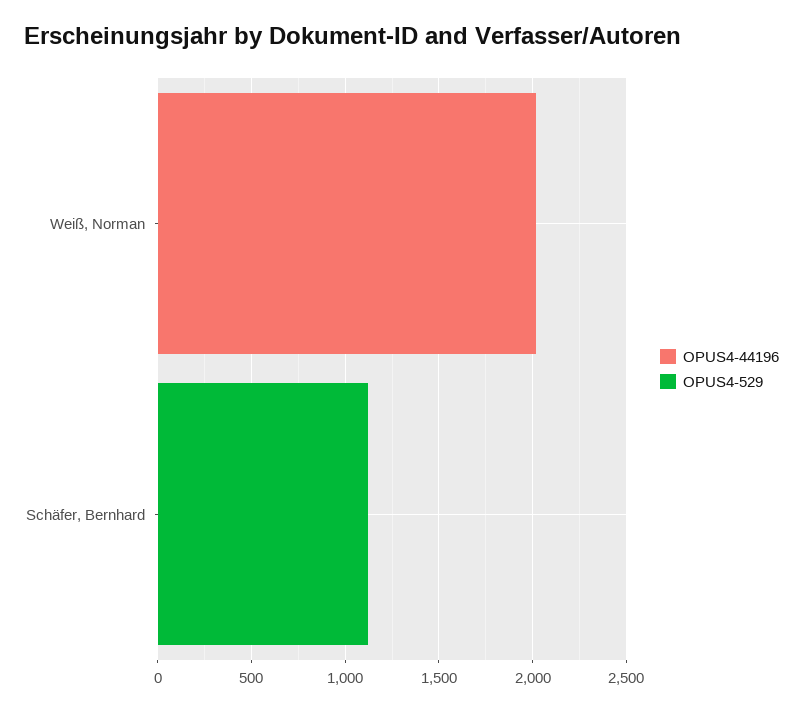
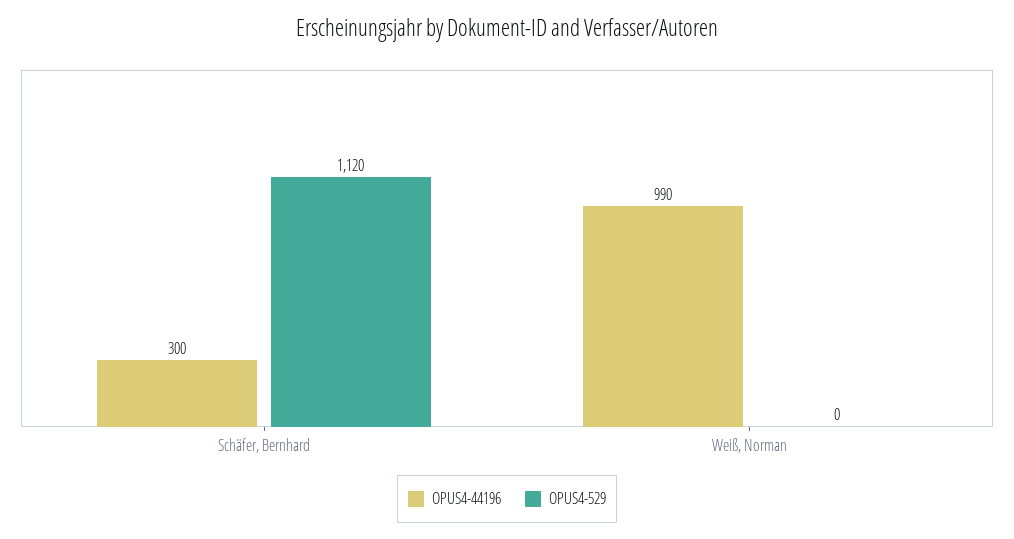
  {
    "OPUS4-44196": {
-     "Weiß, Norman": 2000,
+     "Weiß, Norman": 990,
-     "Schäfer, Bernhard": 0
+     "Schäfer, Bernhard": 300
    },
    "OPUS4-529": {
      "Weiß, Norman": 0,
      "Schäfer, Bernhard": 1120
    }
  }

